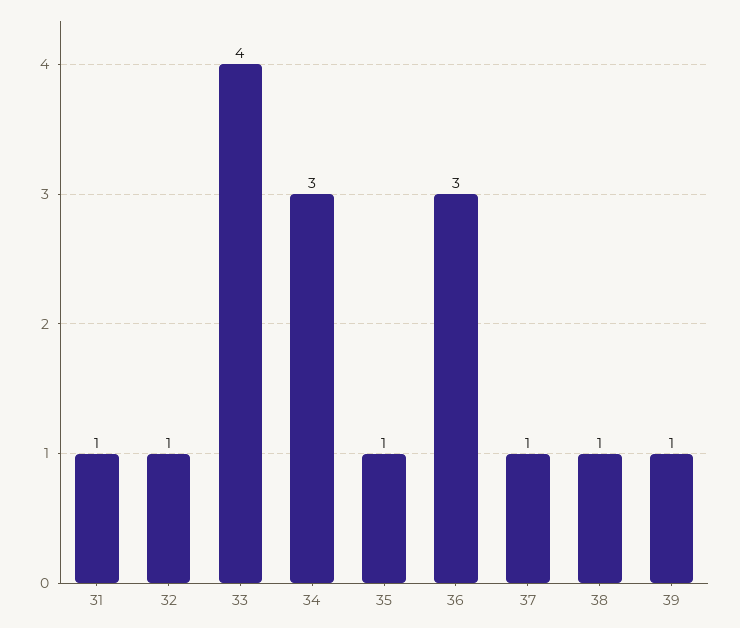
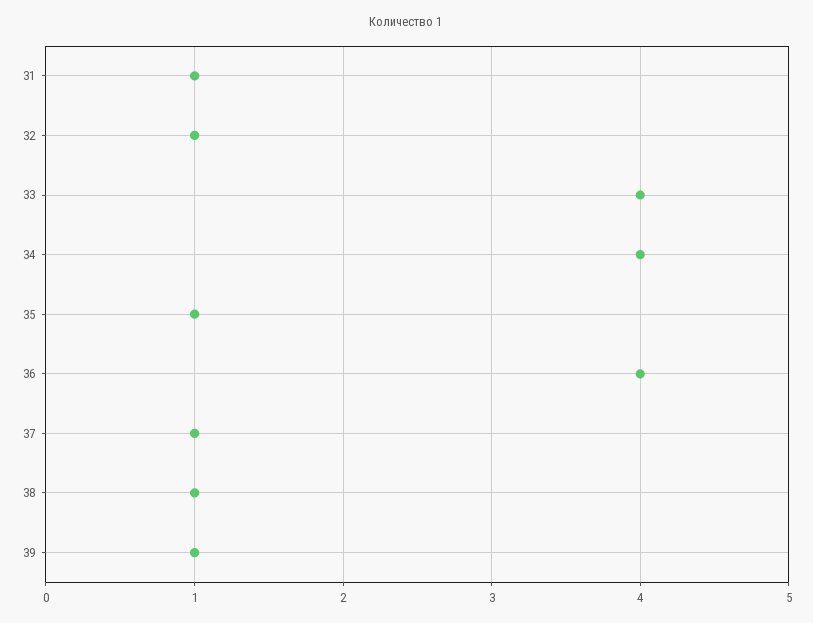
  {
    "31": 1,
    "32": 1,
    "33": 4,
-   "34": 3,
+   "34": 4,
    "35": 1,
-   "36": 3,
+   "36": 4,
    "37": 1,
    "38": 1,
    "39": 1
  }

